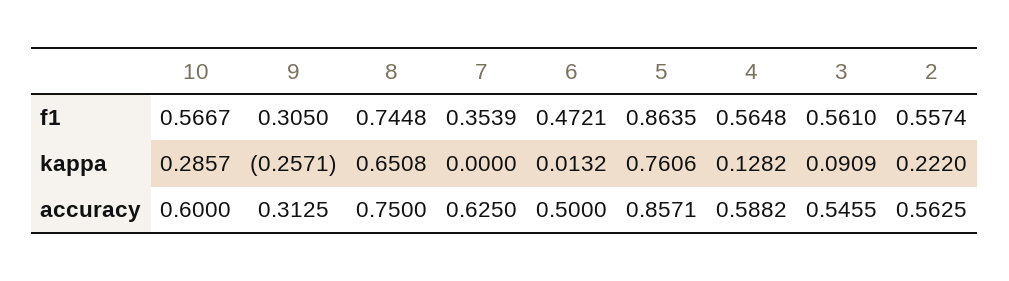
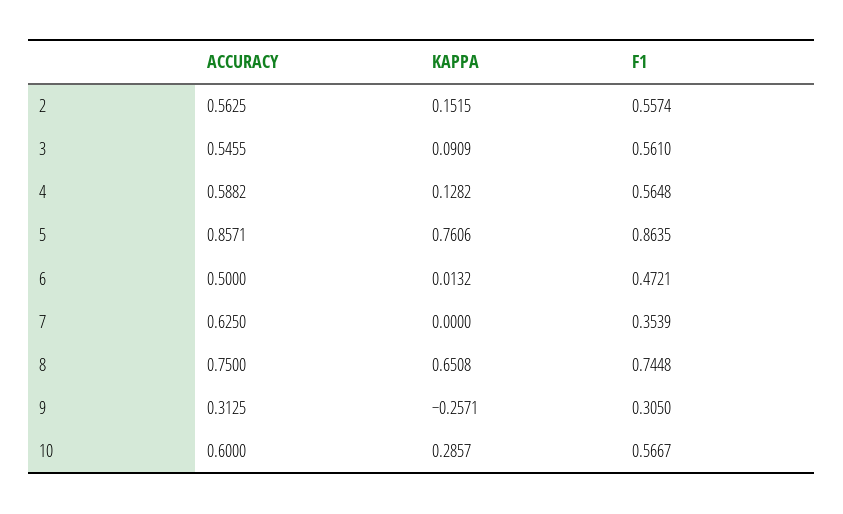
  {
    "10": {
      "f1": 0.5667,
      "kappa": 0.2857,
      "accuracy": 0.6
    },
    "9": {
      "f1": 0.305,
      "kappa": -0.2571,
      "accuracy": 0.3125
    },
    "8": {
      "f1": 0.7448,
      "kappa": 0.6508,
      "accuracy": 0.75
    },
    "7": {
      "f1": 0.3539,
      "kappa": 0,
      "accuracy": 0.625
    },
    "6": {
      "f1": 0.4721,
      "kappa": 0.0132,
      "accuracy": 0.5
    },
    "5": {
      "f1": 0.8635,
      "kappa": 0.7606,
      "accuracy": 0.8571
    },
    "4": {
      "f1": 0.5648,
      "kappa": 0.1282,
      "accuracy": 0.5882
    },
    "3": {
      "f1": 0.561,
      "kappa": 0.0909,
      "accuracy": 0.5455
    },
    "2": {
      "f1": 0.5574,
-     "kappa": 0.222,
+     "kappa": 0.1515,
      "accuracy": 0.5625
    }
  }

